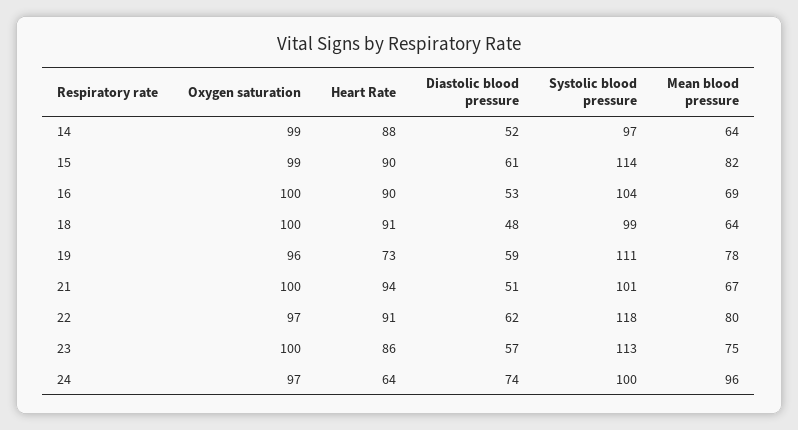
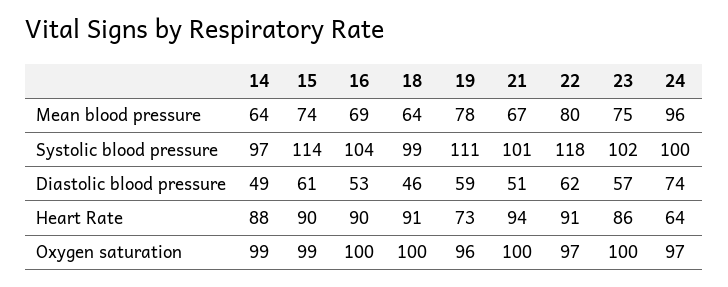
  {
    "Oxygen saturation": {
      "14": 99,
      "15": 99,
      "16": 100,
      "18": 100,
      "19": 96,
      "21": 100,
      "22": 97,
      "23": 100,
      "24": 97
    },
    "Heart Rate": {
      "14": 88,
      "15": 90,
      "16": 90,
      "18": 91,
      "19": 73,
      "21": 94,
      "22": 91,
      "23": 86,
      "24": 64
    },
    "Diastolic blood pressure": {
-     "14": 52,
+     "14": 49,
      "15": 61,
      "16": 53,
-     "18": 48,
+     "18": 46,
      "19": 59,
      "21": 51,
      "22": 62,
      "23": 57,
      "24": 74
    },
    "Systolic blood pressure": {
      "14": 97,
      "15": 114,
      "16": 104,
      "18": 99,
      "19": 111,
      "21": 101,
      "22": 118,
-     "23": 113,
+     "23": 102,
      "24": 100
    },
    "Mean blood pressure": {
      "14": 64,
-     "15": 82,
+     "15": 74,
      "16": 69,
      "18": 64,
      "19": 78,
      "21": 67,
      "22": 80,
      "23": 75,
      "24": 96
    }
  }

